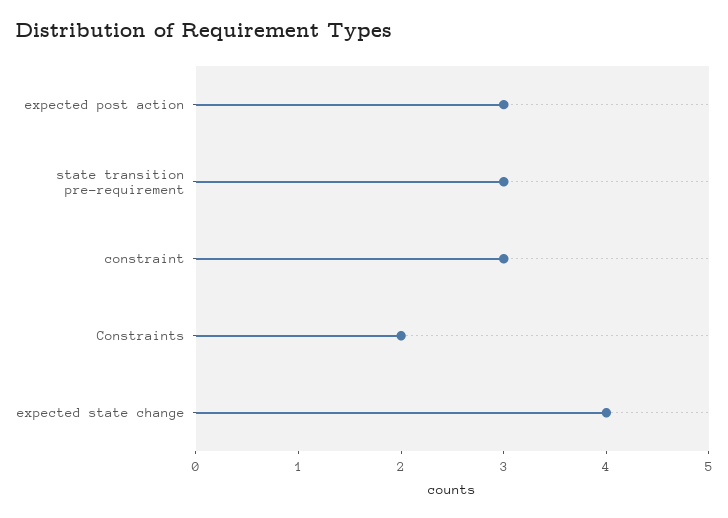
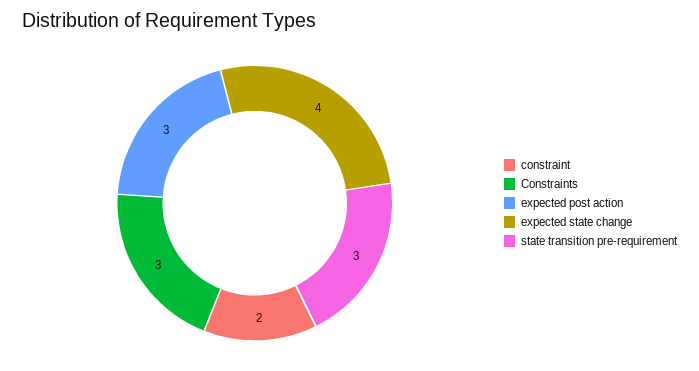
  {
    "expected post action": 3,
    "state transition pre-requirement": 3,
-   "constraint": 3,
+   "constraint": 2,
-   "Constraints": 2,
+   "Constraints": 3,
    "expected state change": 4
  }

